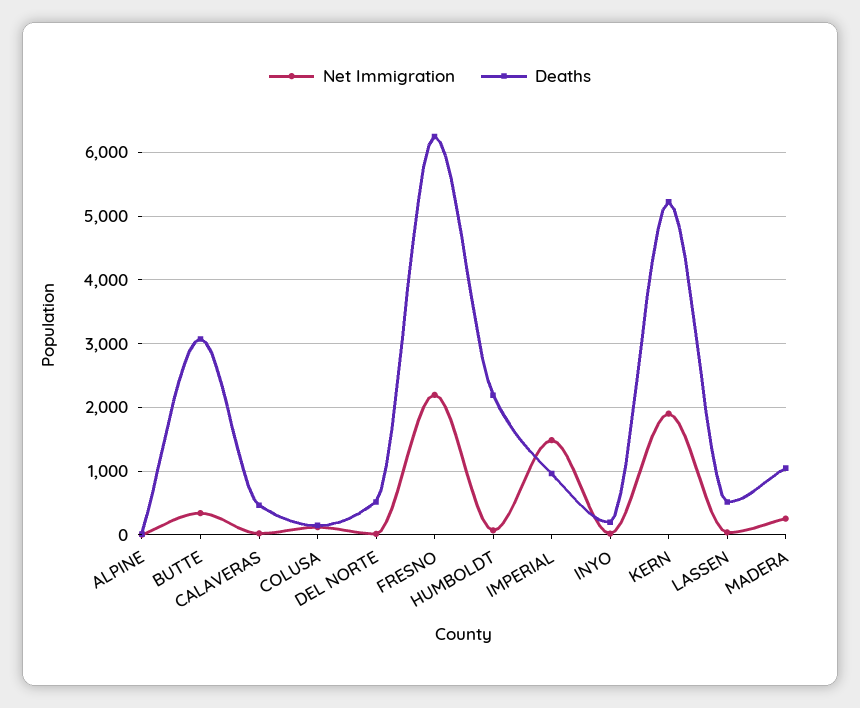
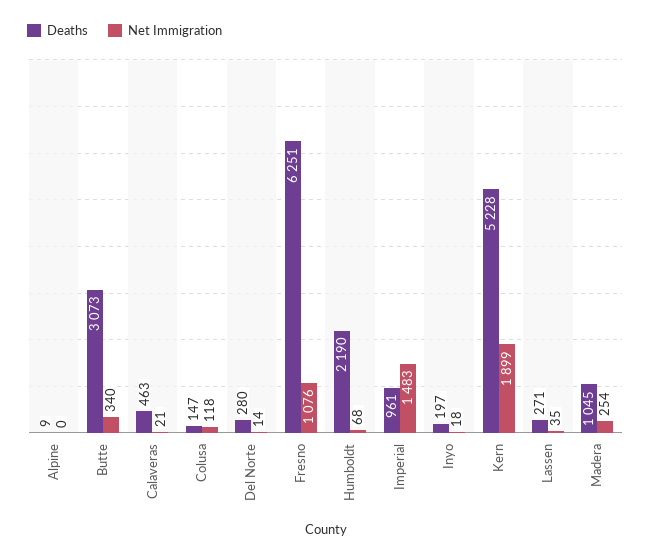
  {
    "Net Immigration": {
      "ALPINE": 0,
      "BUTTE": 340,
      "CALAVERAS": 21,
      "COLUSA": 118,
      "DEL NORTE": 14,
-     "FRESNO": 2200,
+     "FRESNO": 1076,
      "HUMBOLDT": 68,
      "IMPERIAL": 1483,
      "INYO": 18,
      "KERN": 1899,
      "LASSEN": 35,
      "MADERA": 254
    },
    "Deaths": {
      "ALPINE": 9,
      "BUTTE": 3073,
      "CALAVERAS": 463,
      "COLUSA": 147,
-     "DEL NORTE": 500,
+     "DEL NORTE": 280,
      "FRESNO": 6251,
      "HUMBOLDT": 2190,
      "IMPERIAL": 961,
      "INYO": 197,
      "KERN": 5228,
-     "LASSEN": 500,
+     "LASSEN": 271,
      "MADERA": 1045
    }
  }

